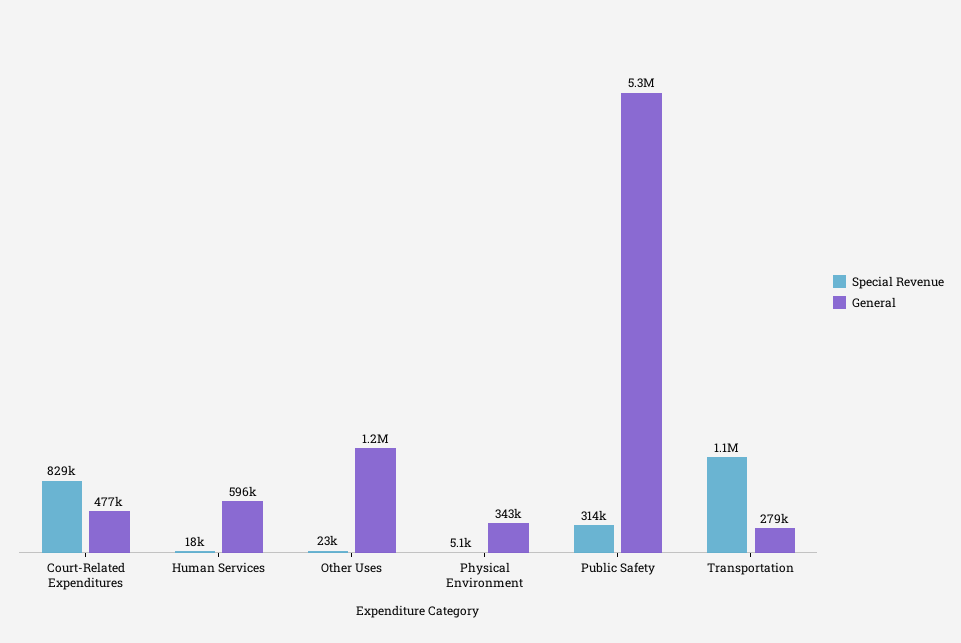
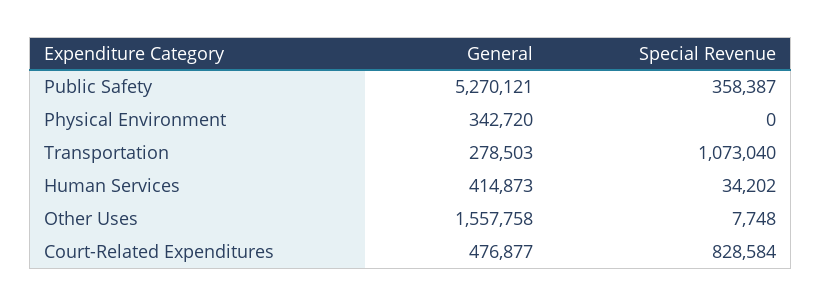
  {
    "Special Revenue": {
      "Court-Related Expenditures": 828584,
-     "Human Services": 18000,
+     "Human Services": 34202,
-     "Other Uses": 23000,
+     "Other Uses": 7748,
-     "Physical Environment": 5100,
+     "Physical Environment": 0,
-     "Public Safety": 314000,
+     "Public Safety": 358387,
      "Transportation": 1073040
    },
    "General": {
      "Court-Related Expenditures": 476877,
-     "Human Services": 596000,
+     "Human Services": 414873,
-     "Other Uses": 1200000,
+     "Other Uses": 1557758,
      "Physical Environment": 342720,
      "Public Safety": 5270121,
      "Transportation": 278503
    }
  }

